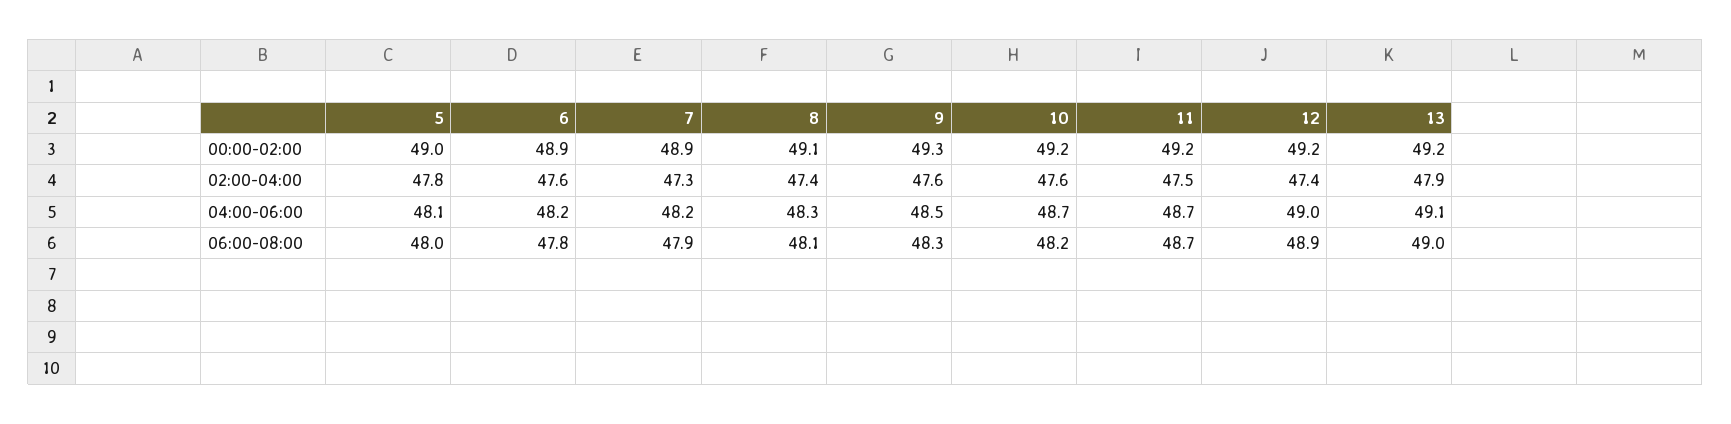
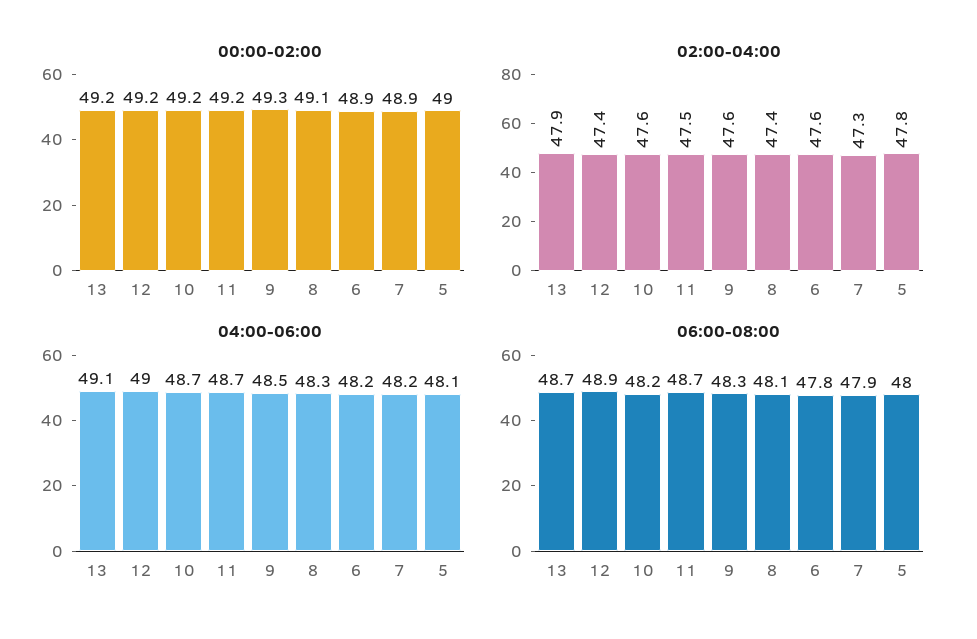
  {
    "00:00-02:00": {
      "5": 49,
      "6": 48.9,
      "7": 48.9,
      "8": 49.1,
      "9": 49.3,
      "10": 49.2,
      "11": 49.2,
      "12": 49.2,
      "13": 49.2
    },
    "02:00-04:00": {
      "5": 47.8,
      "6": 47.6,
      "7": 47.3,
      "8": 47.4,
      "9": 47.6,
      "10": 47.6,
      "11": 47.5,
      "12": 47.4,
      "13": 47.9
    },
    "04:00-06:00": {
      "5": 48.1,
      "6": 48.2,
      "7": 48.2,
      "8": 48.3,
      "9": 48.5,
      "10": 48.7,
      "11": 48.7,
      "12": 49,
      "13": 49.1
    },
    "06:00-08:00": {
      "5": 48,
      "6": 47.8,
      "7": 47.9,
      "8": 48.1,
      "9": 48.3,
      "10": 48.2,
      "11": 48.7,
      "12": 48.9,
-     "13": 49
+     "13": 48.7
    }
  }

